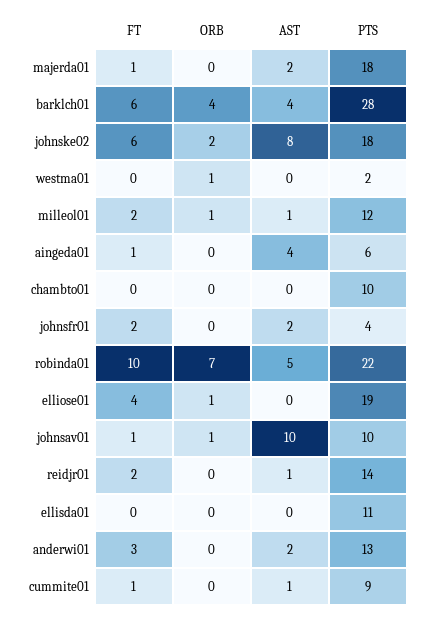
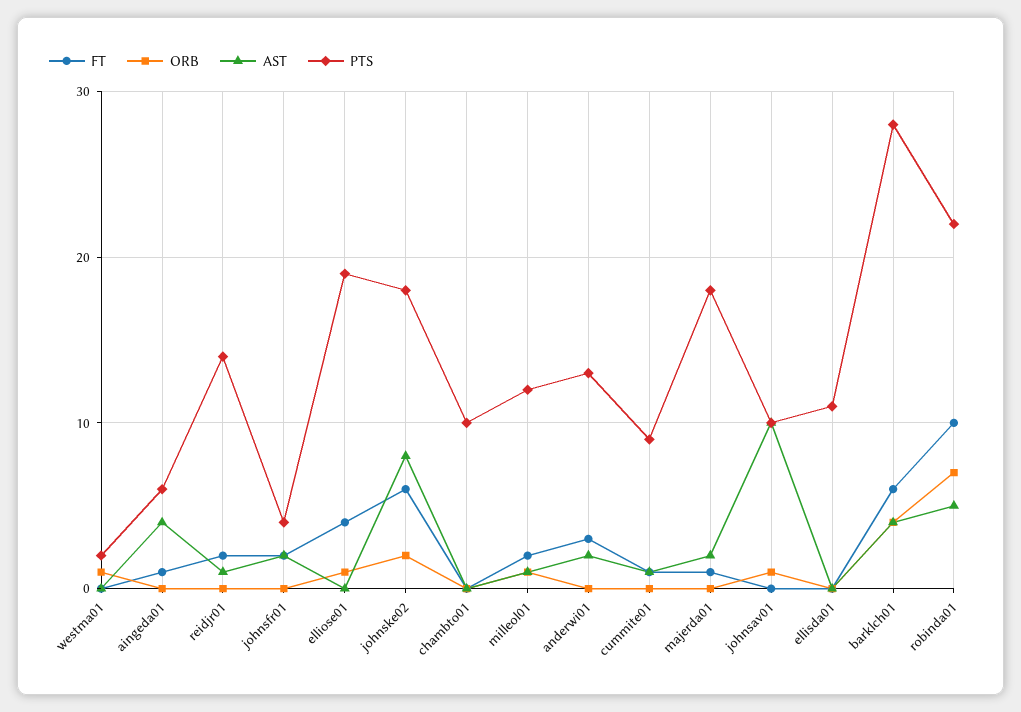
  {
    "FT": {
      "majerda01": 1,
      "barklch01": 6,
      "johnske02": 6,
      "westma01": 0,
      "milleol01": 2,
      "aingeda01": 1,
      "chambto01": 0,
      "johnsfr01": 2,
      "robinda01": 10,
      "elliose01": 4,
-     "johnsav01": 1,
+     "johnsav01": 0,
      "reidjr01": 2,
      "ellisda01": 0,
      "anderwi01": 3,
      "cummite01": 1
    },
    "ORB": {
      "majerda01": 0,
      "barklch01": 4,
      "johnske02": 2,
      "westma01": 1,
      "milleol01": 1,
      "aingeda01": 0,
      "chambto01": 0,
      "johnsfr01": 0,
      "robinda01": 7,
      "elliose01": 1,
      "johnsav01": 1,
      "reidjr01": 0,
      "ellisda01": 0,
      "anderwi01": 0,
      "cummite01": 0
    },
    "AST": {
      "majerda01": 2,
      "barklch01": 4,
      "johnske02": 8,
      "westma01": 0,
      "milleol01": 1,
      "aingeda01": 4,
      "chambto01": 0,
      "johnsfr01": 2,
      "robinda01": 5,
      "elliose01": 0,
      "johnsav01": 10,
      "reidjr01": 1,
      "ellisda01": 0,
      "anderwi01": 2,
      "cummite01": 1
    },
    "PTS": {
      "majerda01": 18,
      "barklch01": 28,
      "johnske02": 18,
      "westma01": 2,
      "milleol01": 12,
      "aingeda01": 6,
      "chambto01": 10,
      "johnsfr01": 4,
      "robinda01": 22,
      "elliose01": 19,
      "johnsav01": 10,
      "reidjr01": 14,
      "ellisda01": 11,
      "anderwi01": 13,
      "cummite01": 9
    }
  }

